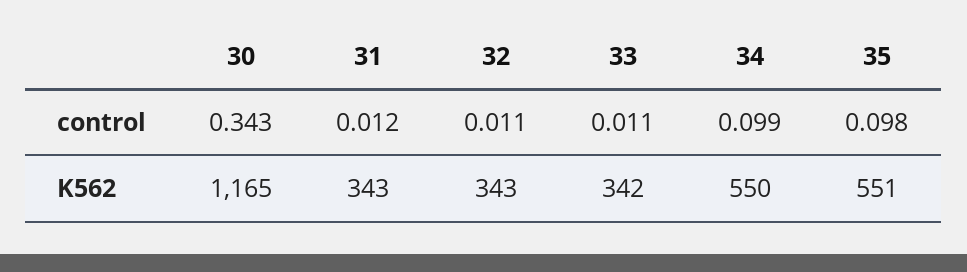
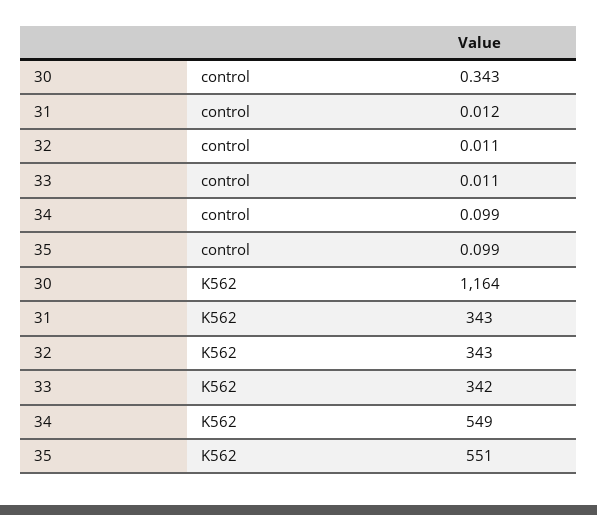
  {
    "30": {
      "control": 0.343,
-     "K562": 1165
+     "K562": 1164
    },
    "31": {
      "control": 0.012,
      "K562": 343
    },
    "32": {
      "control": 0.011,
      "K562": 343
    },
    "33": {
      "control": 0.011,
      "K562": 342
    },
    "34": {
      "control": 0.099,
-     "K562": 550
+     "K562": 549
    },
    "35": {
-     "control": 0.098,
+     "control": 0.099,
      "K562": 551
    }
  }

